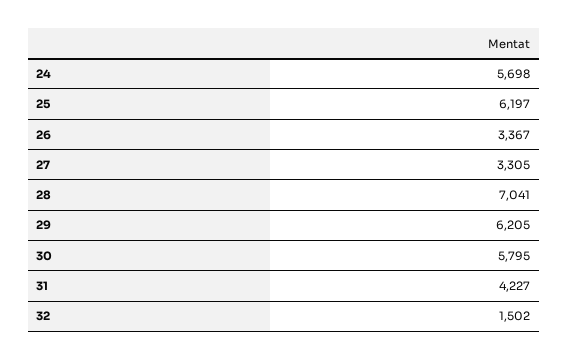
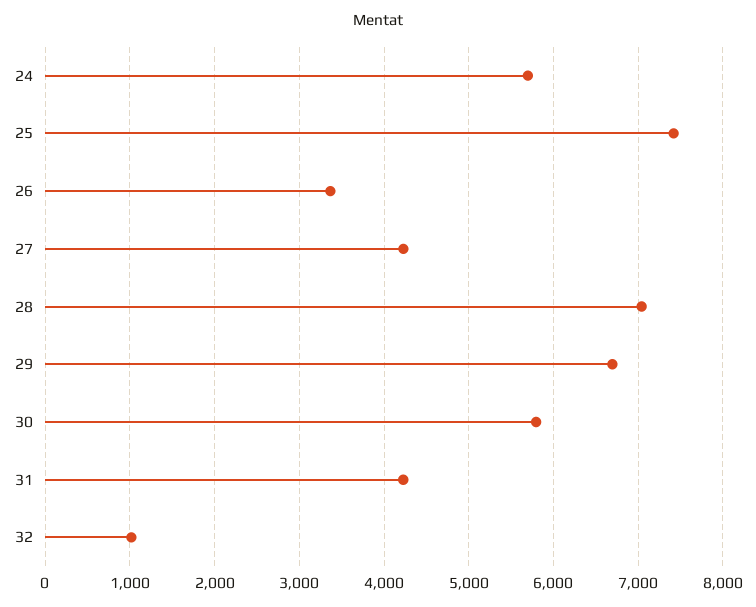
  {
    "24": 5698,
-   "25": 6197,
+   "25": 7400,
    "26": 3367,
-   "27": 3305,
+   "27": 4200,
    "28": 7041,
-   "29": 6205,
+   "29": 6700,
    "30": 5795,
    "31": 4227,
-   "32": 1502
+   "32": 1000
  }

